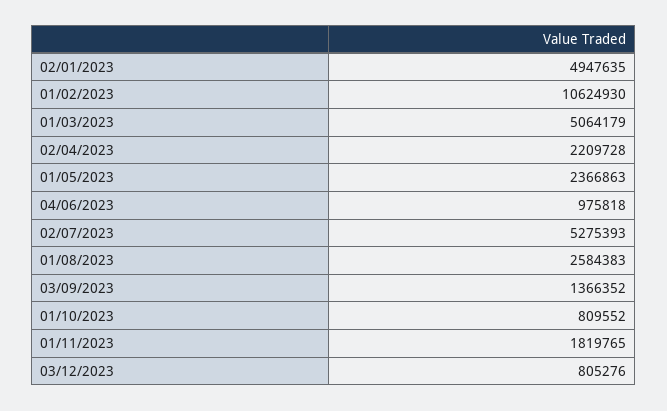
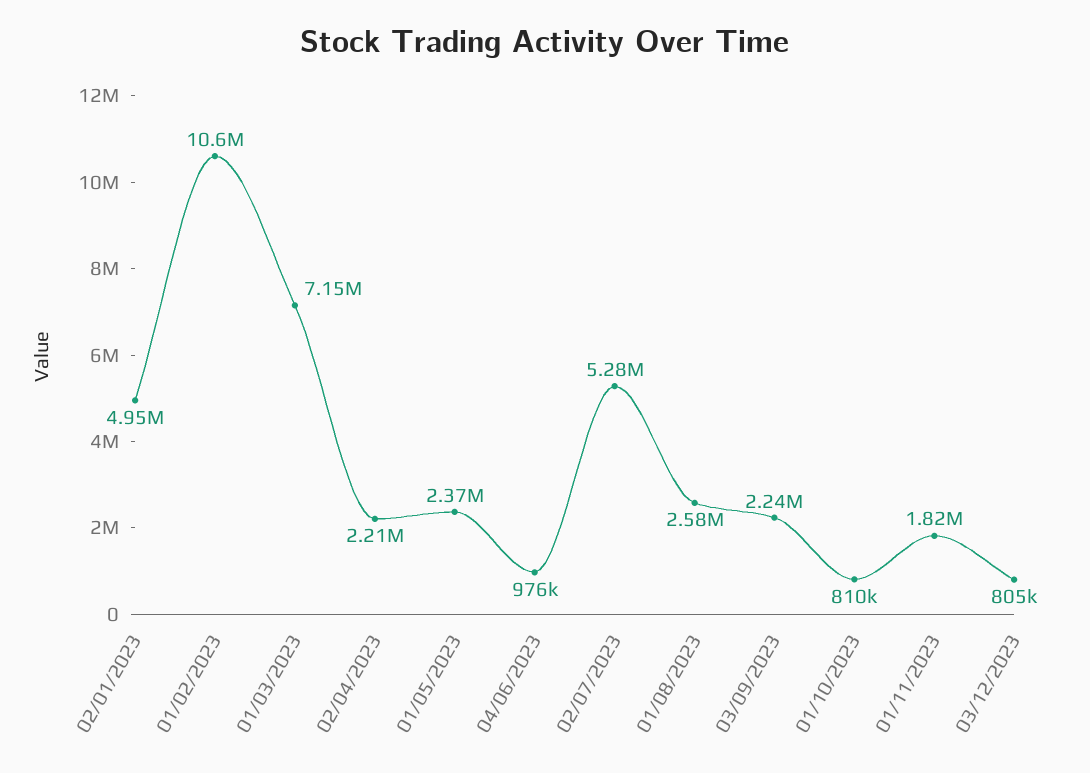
  {
    "02/01/2023": 4947635,
    "01/02/2023": 10624930,
-   "01/03/2023": 5064179,
+   "01/03/2023": 7150000,
    "02/04/2023": 2209728,
    "01/05/2023": 2366863,
    "04/06/2023": 975818,
    "02/07/2023": 5275393,
    "01/08/2023": 2584383,
-   "03/09/2023": 1366352,
+   "03/09/2023": 2240000,
    "01/10/2023": 809552,
    "01/11/2023": 1819765,
    "03/12/2023": 805276
  }

